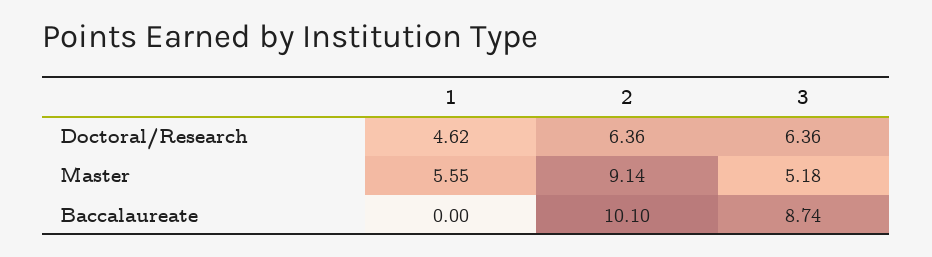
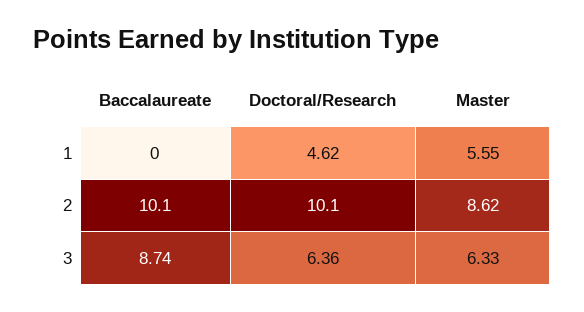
  {
    "1": {
      "Doctoral/Research": 4.62,
      "Master": 5.55,
      "Baccalaureate": 0
    },
    "2": {
-     "Doctoral/Research": 6.36,
+     "Doctoral/Research": 10.1,
-     "Master": 9.14,
+     "Master": 8.62,
      "Baccalaureate": 10.1
    },
    "3": {
      "Doctoral/Research": 6.36,
-     "Master": 5.18,
+     "Master": 6.33,
      "Baccalaureate": 8.74
    }
  }

